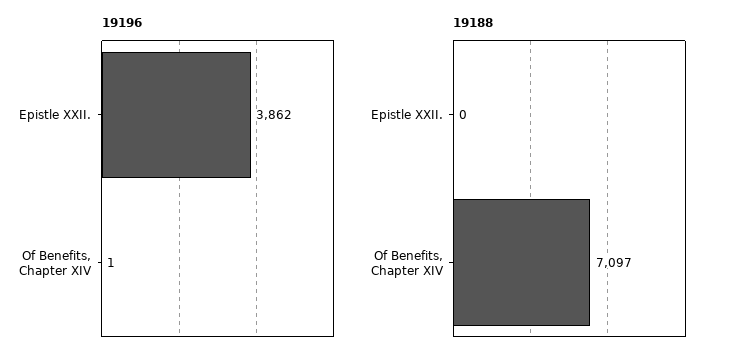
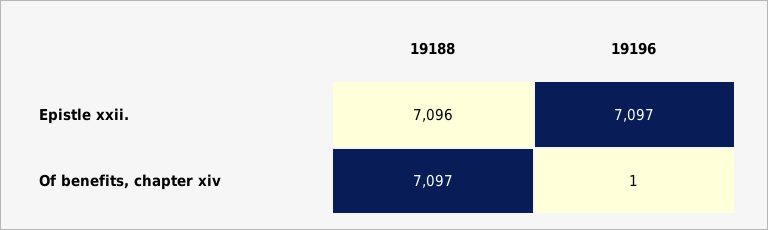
  {
    "19196": {
-     "Epistle XXII.": 3862,
+     "Epistle XXII.": 7097,
      "Of Benefits, Chapter XIV": 1
    },
    "19188": {
-     "Epistle XXII.": 0,
+     "Epistle XXII.": 7096,
      "Of Benefits, Chapter XIV": 7097
    }
  }

